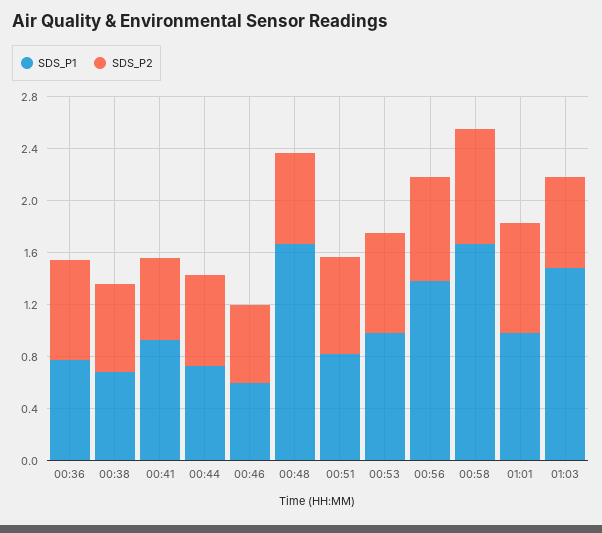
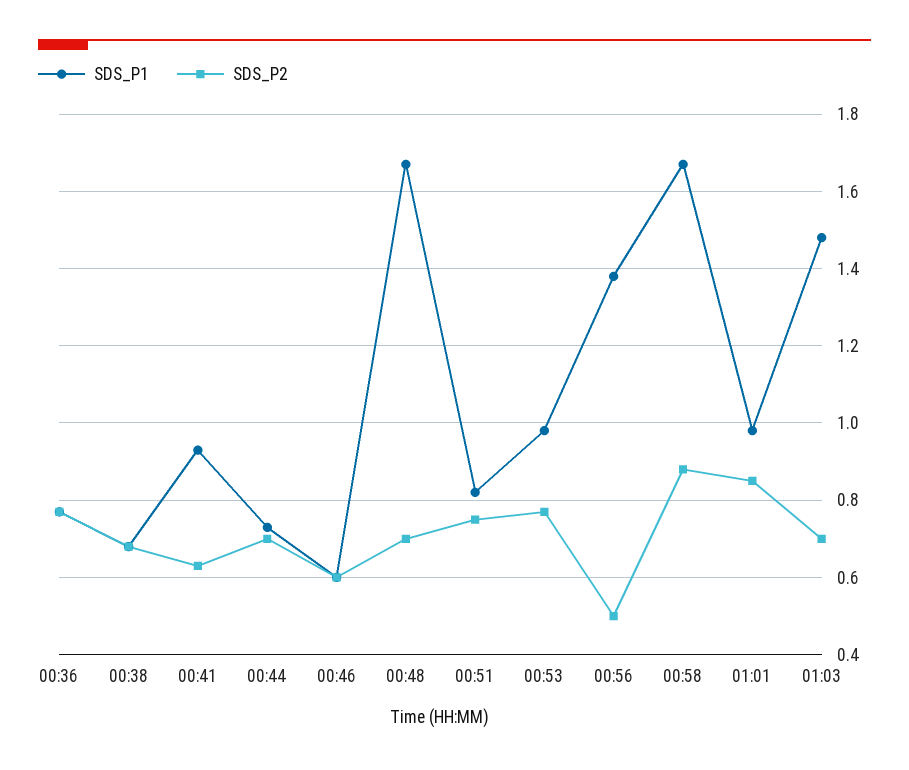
  {
    "SDS_P1": {
      "00:36": 0.75,
      "00:38": 0.7,
      "00:41": 0.95,
      "00:44": 0.75,
      "00:46": 0.6,
      "00:48": 1.65,
      "00:51": 0.8,
      "00:53": 1,
      "00:56": 1.4,
      "00:58": 1.65,
      "01:01": 1,
      "01:03": 1.5
    },
    "SDS_P2": {
      "00:36": 0.75,
      "00:38": 0.7,
      "00:41": 0.65,
      "00:44": 0.7,
      "00:46": 0.6,
      "00:48": 0.7,
      "00:51": 0.75,
      "00:53": 0.75,
-     "00:56": 0.8,
+     "00:56": 0.5,
      "00:58": 0.9,
      "01:01": 0.85,
      "01:03": 0.7
    }
  }

